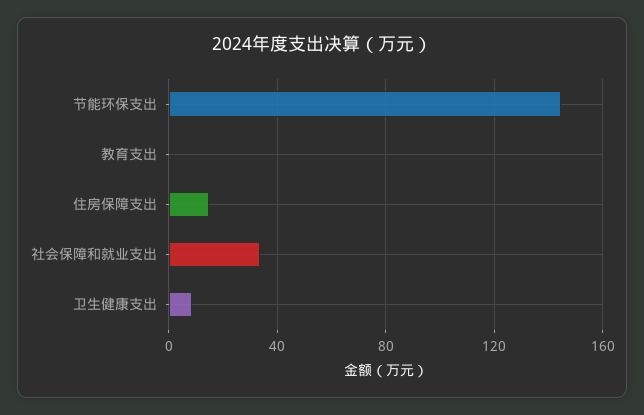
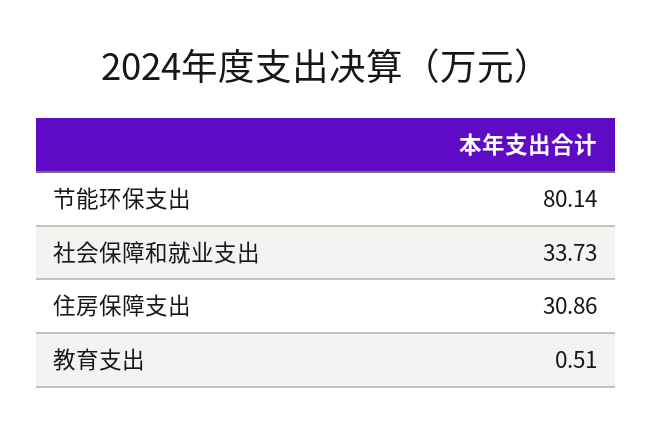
  {
-   "节能环保支出": 145,
+   "节能环保支出": 80.14,
    "教育支出": 0.51,
-   "住房保障支出": 15,
+   "住房保障支出": 30.86,
-   "社会保障和就业支出": 33.73,
+   "社会保障和就业支出": 33.73
-   "卫生健康支出": 10
  }

